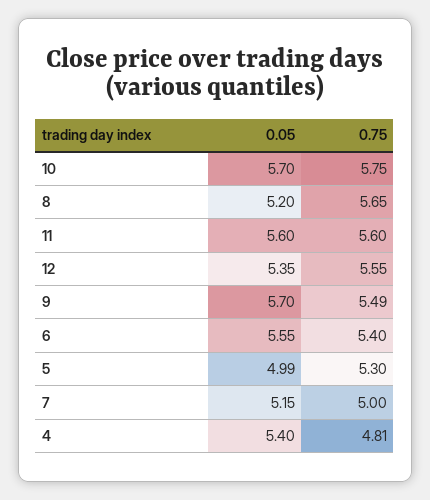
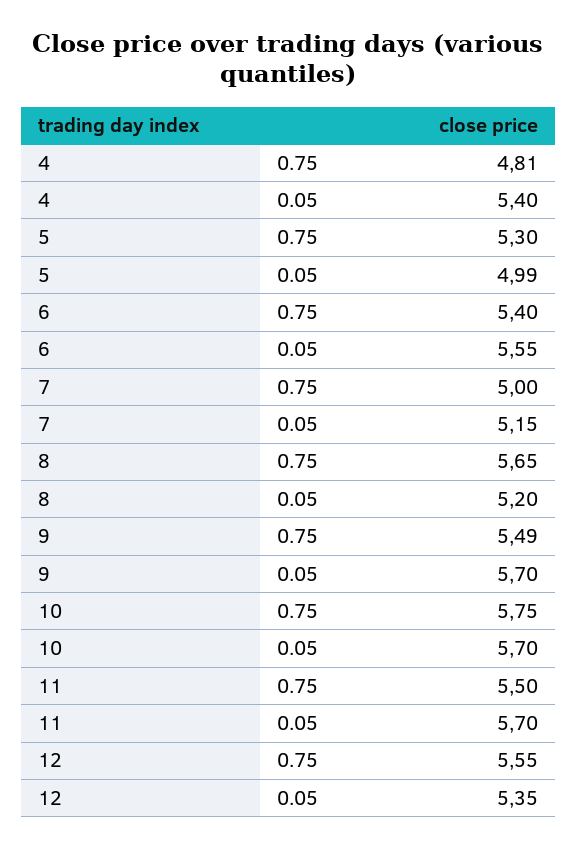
  {
    "0.05": {
      "10": 5.7,
      "8": 5.2,
-     "11": 5.6,
+     "11": 5.7,
      "12": 5.35,
      "9": 5.7,
      "6": 5.55,
      "5": 4.99,
      "7": 5.15,
      "4": 5.4
    },
    "0.75": {
      "10": 5.75,
      "8": 5.65,
-     "11": 5.6,
+     "11": 5.5,
      "12": 5.55,
      "9": 5.49,
      "6": 5.4,
      "5": 5.3,
      "7": 5,
      "4": 4.81
    }
  }

